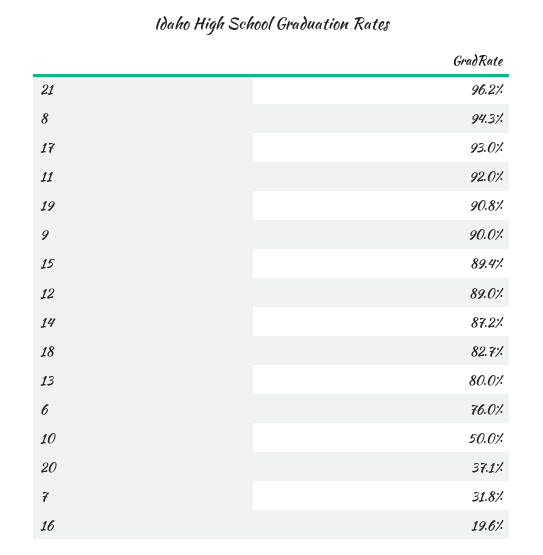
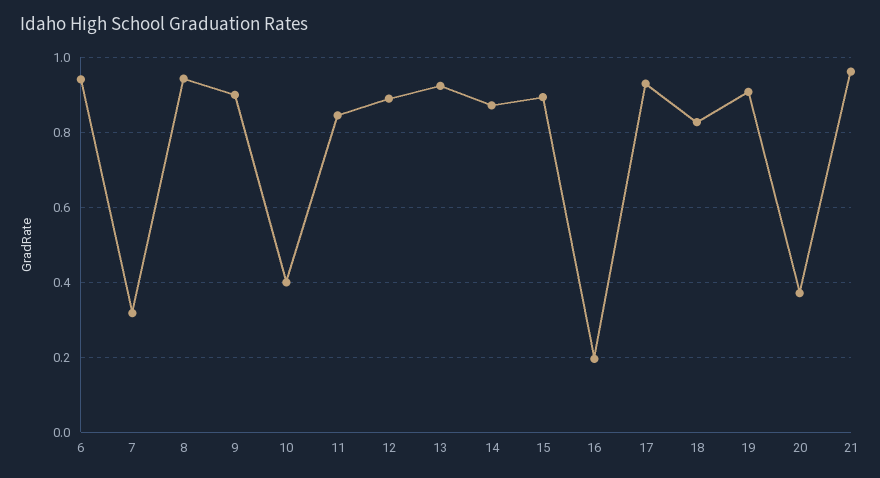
  {
    "21": 0.962,
    "8": 0.943,
    "17": 0.93,
-   "11": 0.92,
+   "11": 0.84,
    "19": 0.908,
    "9": 0.9,
    "15": 0.894,
    "12": 0.89,
    "14": 0.872,
    "18": 0.827,
-   "13": 0.8,
+   "13": 0.92,
-   "6": 0.76,
+   "6": 0.94,
-   "10": 0.5,
+   "10": 0.4,
    "20": 0.371,
    "7": 0.318,
    "16": 0.196
  }

